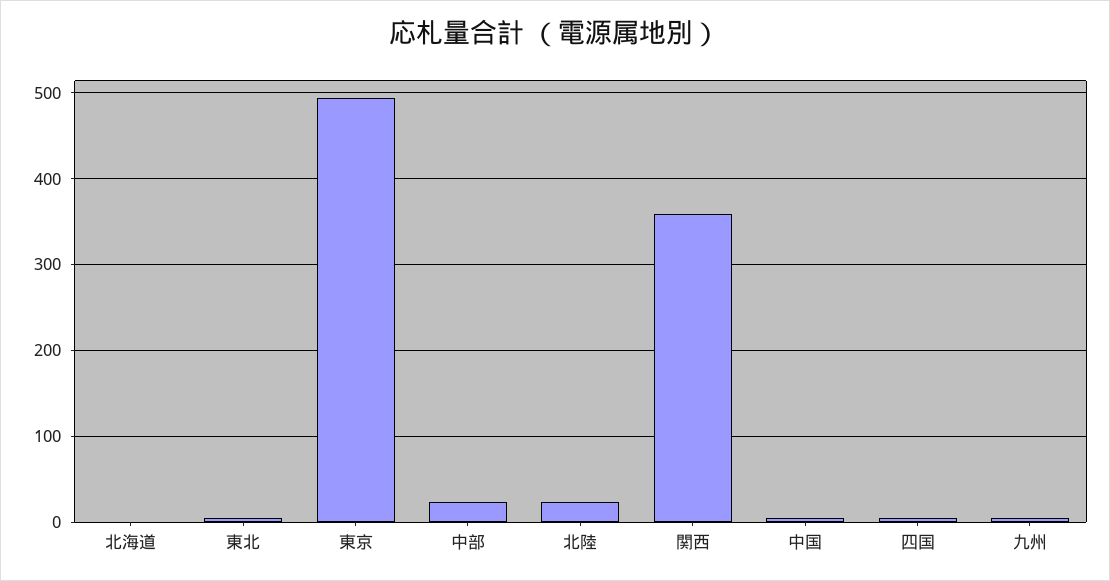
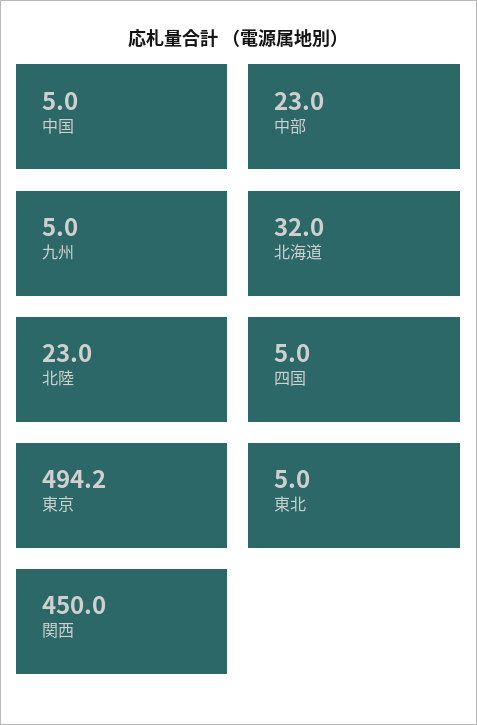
  {
-   "北海道": 0,
+   "北海道": 32,
    "東北": 5,
    "東京": 494.2,
    "中部": 23,
    "北陸": 23,
-   "関西": 360,
+   "関西": 450,
    "中国": 5,
    "四国": 5,
    "九州": 5
  }

